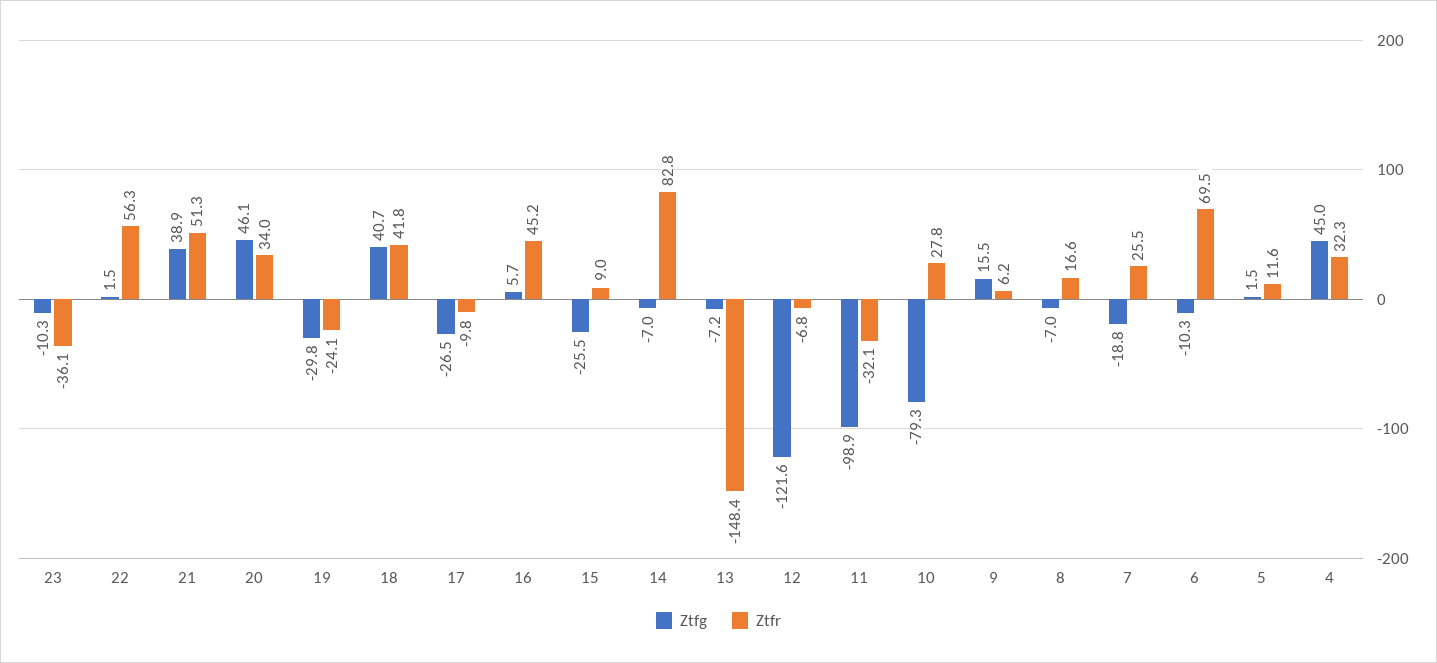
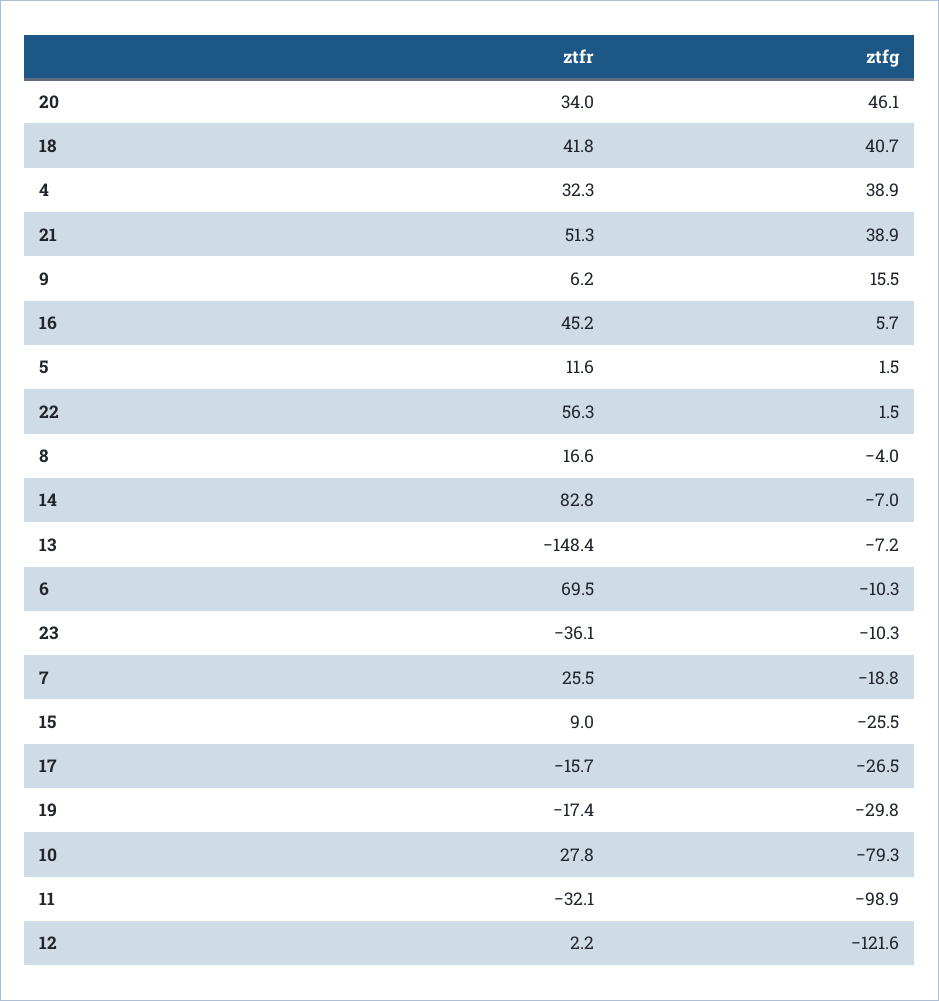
  {
    "Ztfg": {
      "23": -10.3,
      "22": 1.5,
      "21": 38.9,
      "20": 46.1,
      "19": -29.8,
      "18": 40.7,
      "17": -26.5,
      "16": 5.7,
      "15": -25.5,
      "14": -7,
      "13": -7.2,
      "12": -121.6,
      "11": -98.9,
      "10": -79.3,
      "9": 15.5,
-     "8": -7,
+     "8": -4,
      "7": -18.8,
      "6": -10.3,
      "5": 1.5,
-     "4": 45
+     "4": 38.9
    },
    "Ztfr": {
      "23": -36.1,
      "22": 56.3,
      "21": 51.3,
      "20": 34,
-     "19": -24.1,
+     "19": -17.4,
      "18": 41.8,
-     "17": -9.8,
+     "17": -15.7,
      "16": 45.2,
      "15": 9,
      "14": 82.8,
      "13": -148.4,
-     "12": -6.8,
+     "12": 2.2,
      "11": -32.1,
      "10": 27.8,
      "9": 6.2,
      "8": 16.6,
      "7": 25.5,
      "6": 69.5,
      "5": 11.6,
      "4": 32.3
    }
  }

